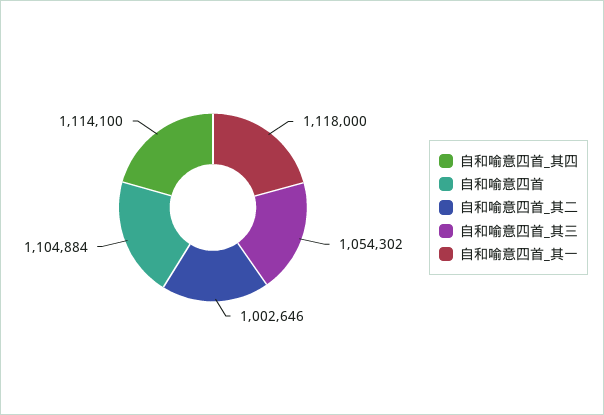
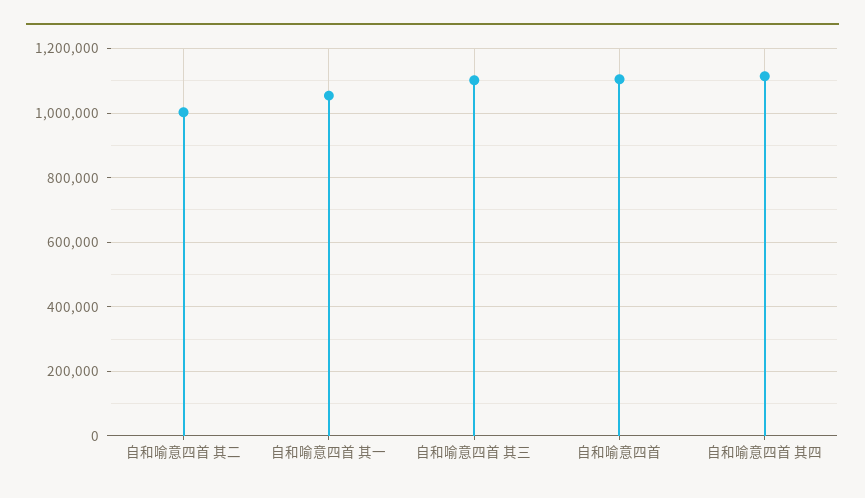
  {
    "自和喻意四首_其四": 1114100,
    "自和喻意四首": 1104884,
    "自和喻意四首_其二": 1002646,
-   "自和喻意四首_其三": 1054302,
+   "自和喻意四首_其三": 1100000,
-   "自和喻意四首_其一": 1118000
+   "自和喻意四首_其一": 1060000
  }

